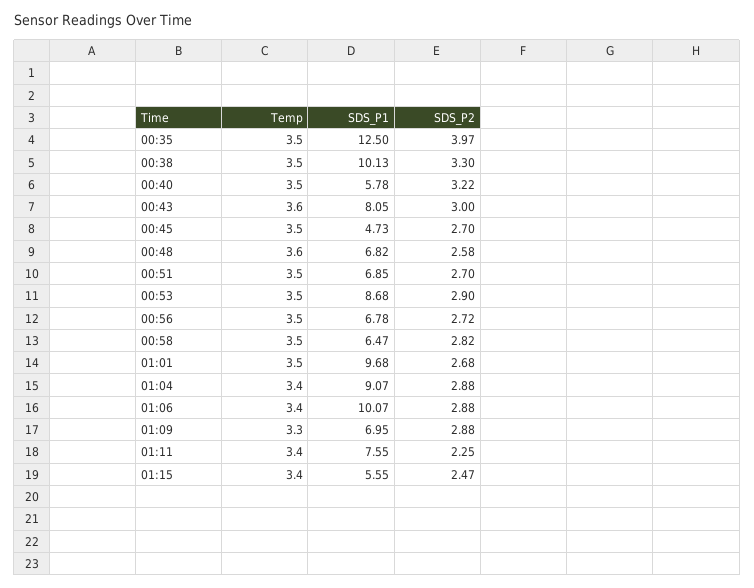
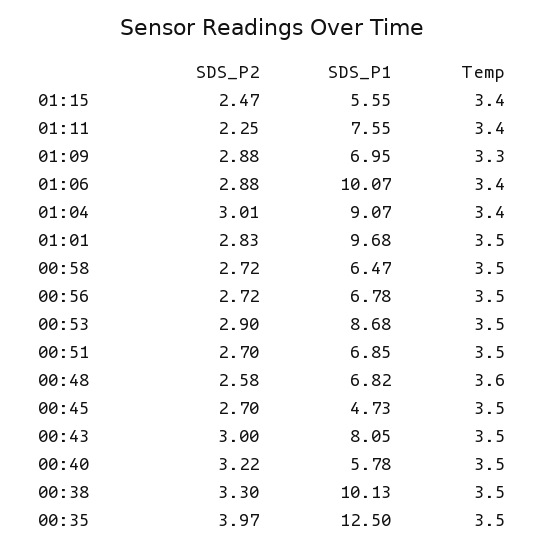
  {
    "Temp": {
      "00:35": 3.5,
      "00:38": 3.5,
      "00:40": 3.5,
-     "00:43": 3.6,
+     "00:43": 3.5,
      "00:45": 3.5,
      "00:48": 3.6,
      "00:51": 3.5,
      "00:53": 3.5,
      "00:56": 3.5,
      "00:58": 3.5,
      "01:01": 3.5,
      "01:04": 3.4,
      "01:06": 3.4,
      "01:09": 3.3,
      "01:11": 3.4,
      "01:15": 3.4
    },
    "SDS_P1": {
      "00:35": 12.5,
      "00:38": 10.13,
      "00:40": 5.78,
      "00:43": 8.05,
      "00:45": 4.73,
      "00:48": 6.82,
      "00:51": 6.85,
      "00:53": 8.68,
      "00:56": 6.78,
      "00:58": 6.47,
      "01:01": 9.68,
      "01:04": 9.07,
      "01:06": 10.07,
      "01:09": 6.95,
      "01:11": 7.55,
      "01:15": 5.55
    },
    "SDS_P2": {
      "00:35": 3.97,
      "00:38": 3.3,
      "00:40": 3.22,
      "00:43": 3,
      "00:45": 2.7,
      "00:48": 2.58,
      "00:51": 2.7,
      "00:53": 2.9,
      "00:56": 2.72,
-     "00:58": 2.82,
+     "00:58": 2.72,
-     "01:01": 2.68,
+     "01:01": 2.83,
-     "01:04": 2.88,
+     "01:04": 3.01,
      "01:06": 2.88,
      "01:09": 2.88,
      "01:11": 2.25,
      "01:15": 2.47
    }
  }

